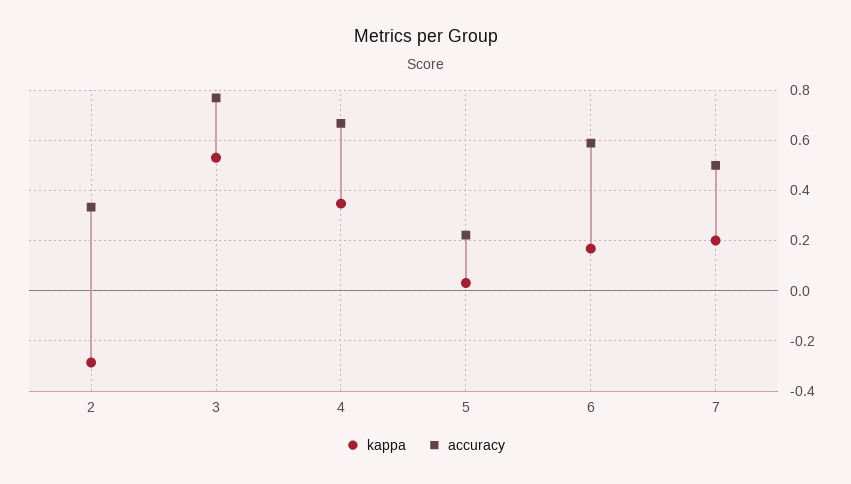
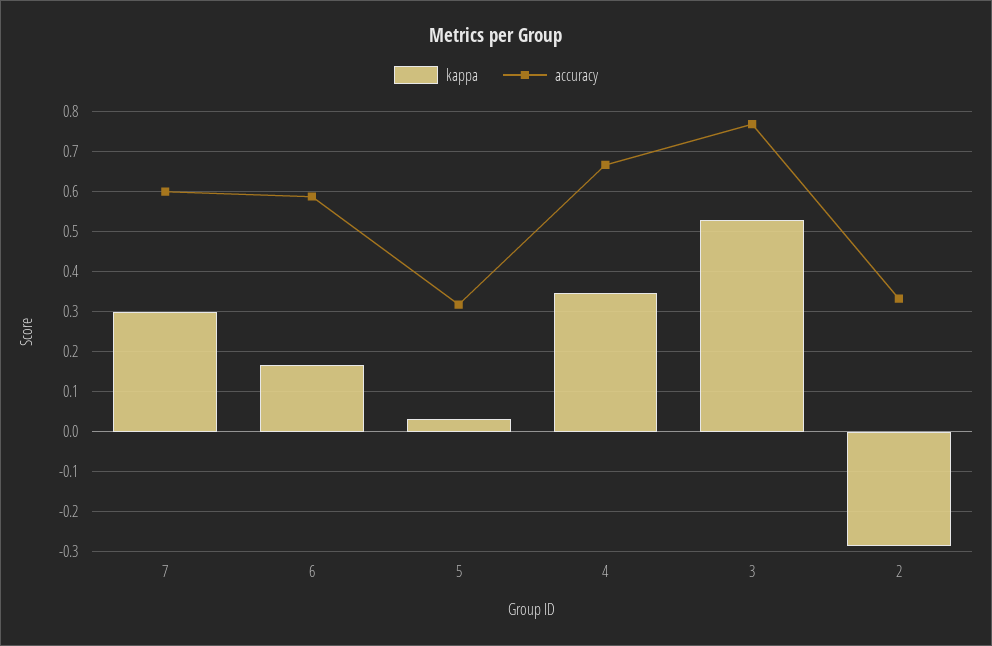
  {
    "kappa": {
      "2": -0.28,
      "3": 0.54,
      "4": 0.34,
      "5": 0.04,
      "6": 0.16,
-     "7": 0.2
+     "7": 0.3
    },
    "accuracy": {
      "2": 0.34,
      "3": 0.76,
      "4": 0.66,
-     "5": 0.225,
+     "5": 0.32,
      "6": 0.58,
-     "7": 0.5
+     "7": 0.6
    }
  }

